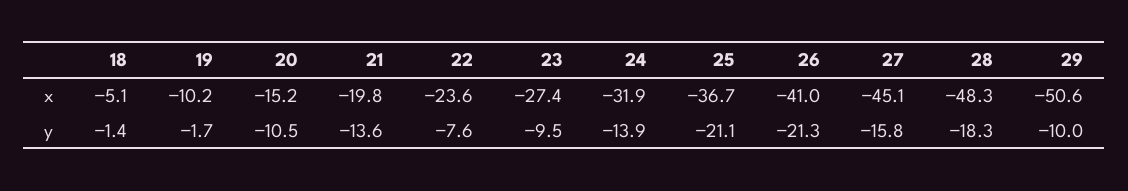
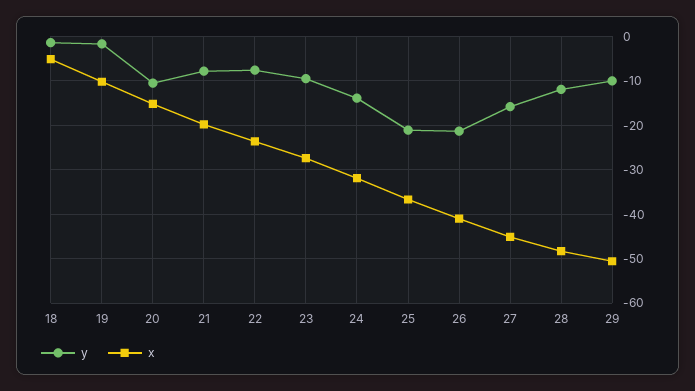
  {
    "x": {
      "18": -5.1,
      "19": -10.2,
      "20": -15.2,
      "21": -19.8,
      "22": -23.6,
      "23": -27.4,
      "24": -31.9,
      "25": -36.7,
      "26": -41,
      "27": -45.1,
      "28": -48.3,
      "29": -50.6
    },
    "y": {
      "18": -1.4,
      "19": -1.7,
      "20": -10.5,
-     "21": -13.6,
+     "21": -8,
      "22": -7.6,
      "23": -9.5,
      "24": -13.9,
      "25": -21.1,
      "26": -21.3,
      "27": -15.8,
-     "28": -18.3,
+     "28": -12,
      "29": -10
    }
  }

